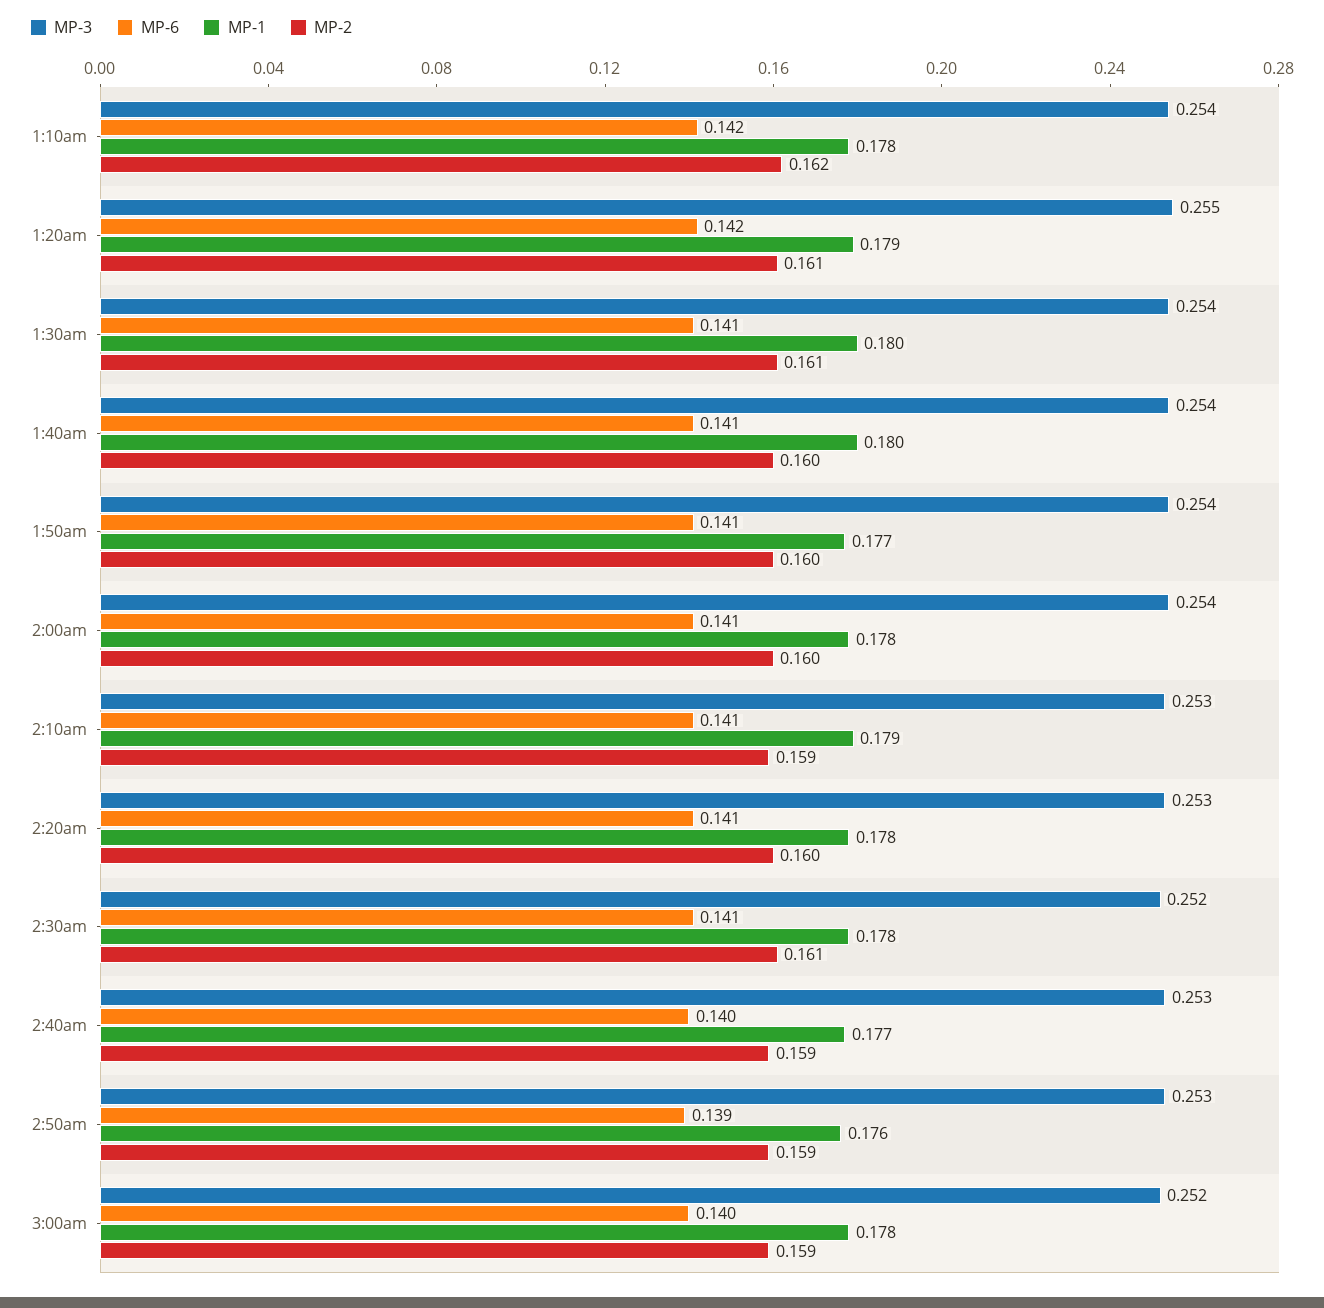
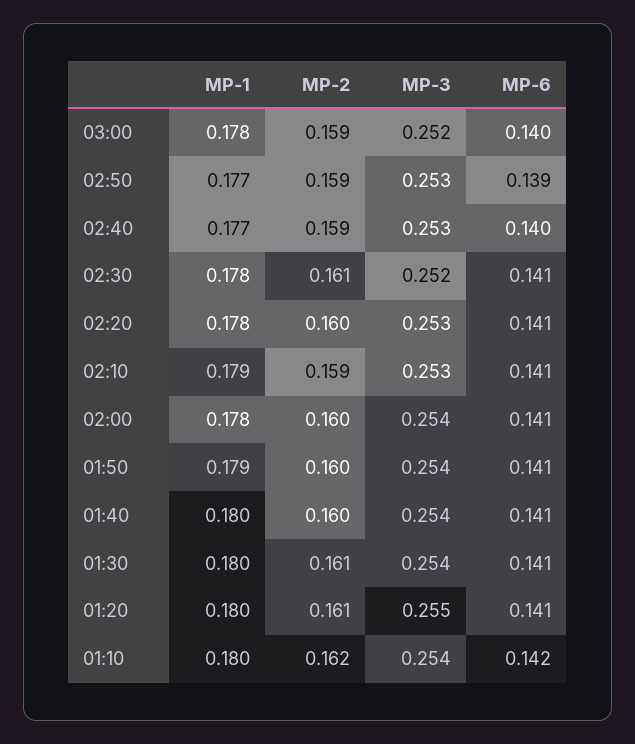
  {
    "MP-3": {
      "1:10am": 0.254,
      "1:20am": 0.255,
      "1:30am": 0.254,
      "1:40am": 0.254,
      "1:50am": 0.254,
      "2:00am": 0.254,
      "2:10am": 0.253,
      "2:20am": 0.253,
      "2:30am": 0.252,
      "2:40am": 0.253,
      "2:50am": 0.253,
      "3:00am": 0.252
    },
    "MP-6": {
      "1:10am": 0.142,
-     "1:20am": 0.142,
+     "1:20am": 0.141,
      "1:30am": 0.141,
      "1:40am": 0.141,
      "1:50am": 0.141,
      "2:00am": 0.141,
      "2:10am": 0.141,
      "2:20am": 0.141,
      "2:30am": 0.141,
      "2:40am": 0.14,
      "2:50am": 0.139,
      "3:00am": 0.14
    },
    "MP-1": {
-     "1:10am": 0.178,
+     "1:10am": 0.18,
-     "1:20am": 0.179,
+     "1:20am": 0.18,
      "1:30am": 0.18,
      "1:40am": 0.18,
-     "1:50am": 0.177,
+     "1:50am": 0.179,
      "2:00am": 0.178,
      "2:10am": 0.179,
      "2:20am": 0.178,
      "2:30am": 0.178,
      "2:40am": 0.177,
-     "2:50am": 0.176,
+     "2:50am": 0.177,
      "3:00am": 0.178
    },
    "MP-2": {
      "1:10am": 0.162,
      "1:20am": 0.161,
      "1:30am": 0.161,
      "1:40am": 0.16,
      "1:50am": 0.16,
      "2:00am": 0.16,
      "2:10am": 0.159,
      "2:20am": 0.16,
      "2:30am": 0.161,
      "2:40am": 0.159,
      "2:50am": 0.159,
      "3:00am": 0.159
    }
  }

